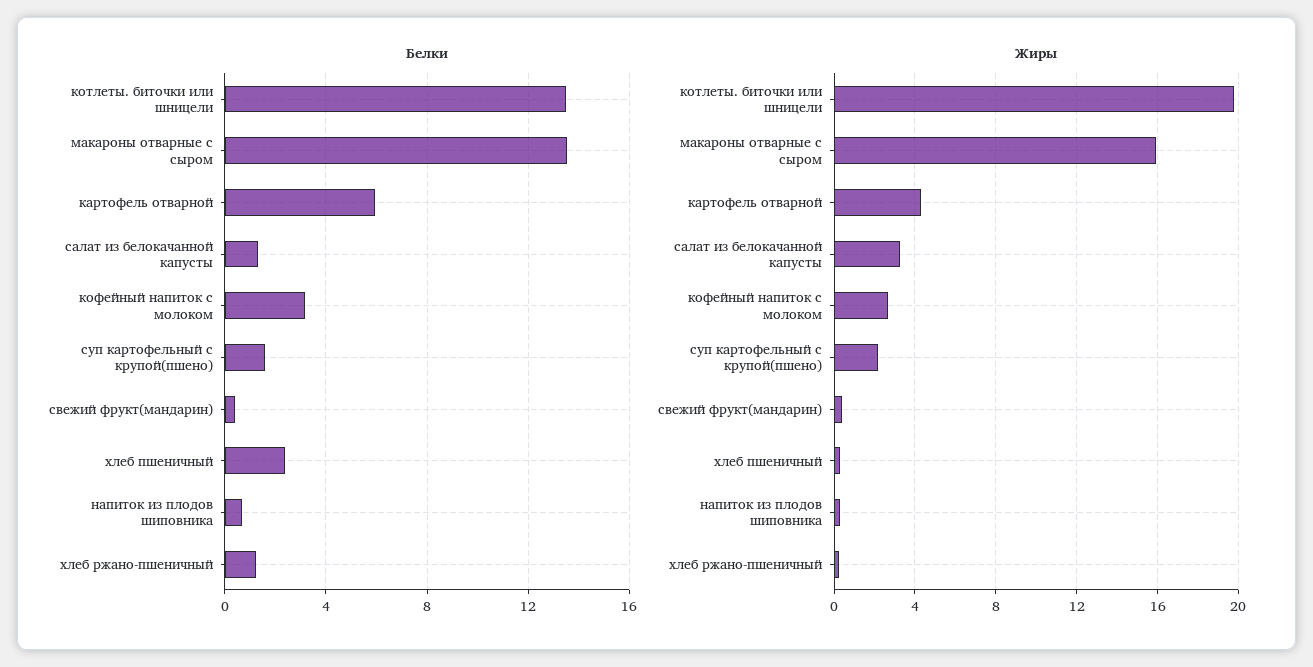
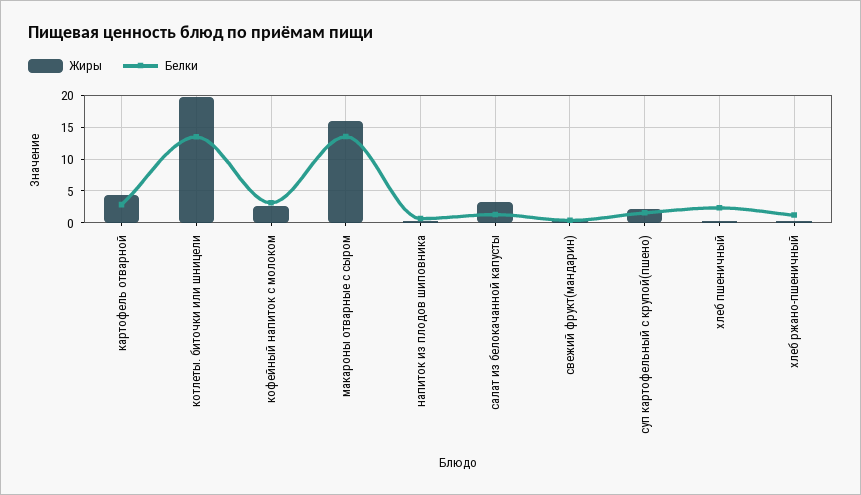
  {
    "Белки": {
      "котлеты. биточки или шницели": 13.5,
      "макароны отварные с сыром": 13.5,
-     "картофель отварной": 6,
+     "картофель отварной": 3,
      "салат из белокачанной капусты": 1.5,
      "кофейный напиток с молоком": 3,
      "суп картофельный с крупой(пшено)": 1.5,
      "свежий фрукт(мандарин)": 0.5,
      "хлеб пшеничный": 2.5,
      "напиток из плодов шиповника": 0.5,
      "хлеб ржано-пшеничный": 1
    },
    "Жиры": {
      "котлеты. биточки или шницели": 20,
      "макароны отварные с сыром": 16,
      "картофель отварной": 4.5,
      "салат из белокачанной капусты": 3.5,
      "кофейный напиток с молоком": 2.5,
      "суп картофельный с крупой(пшено)": 2,
      "свежий фрукт(мандарин)": 0.5,
      "хлеб пшеничный": 0.5,
      "напиток из плодов шиповника": 0.5,
      "хлеб ржано-пшеничный": 0
    }
  }

